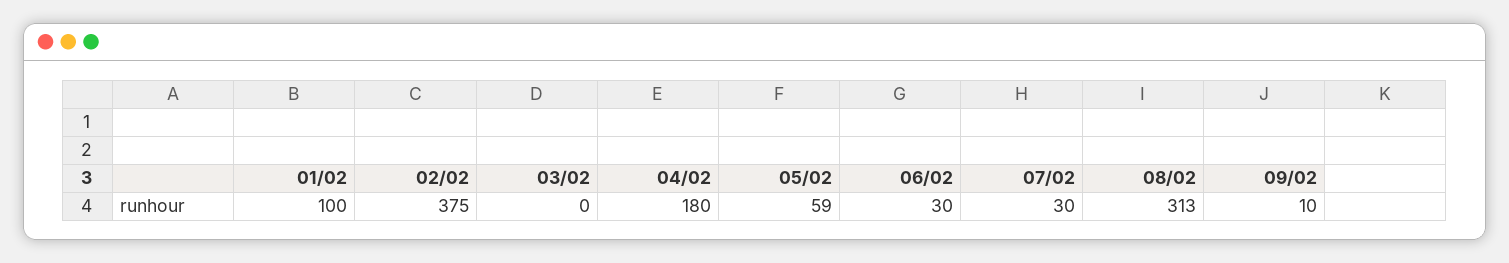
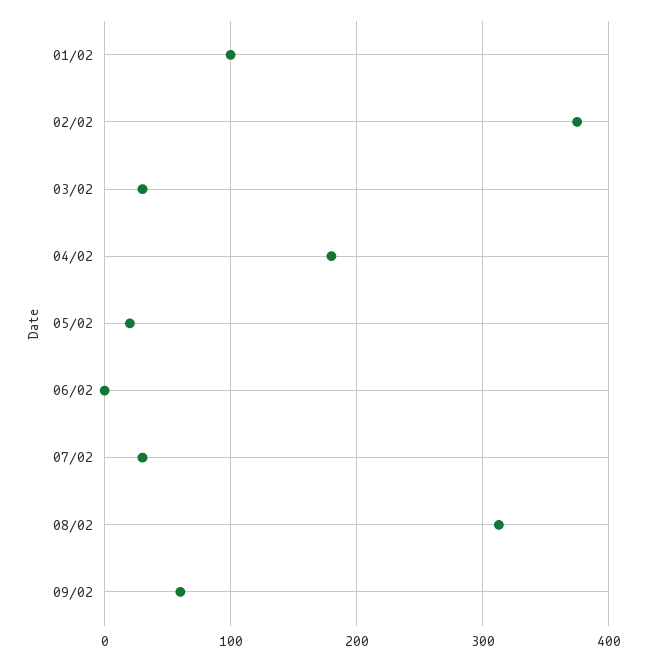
  {
    "01/02": 100,
    "02/02": 375,
-   "03/02": 0,
+   "03/02": 30,
    "04/02": 180,
-   "05/02": 59,
+   "05/02": 20,
-   "06/02": 30,
+   "06/02": 0,
    "07/02": 30,
    "08/02": 313,
-   "09/02": 10
+   "09/02": 60
  }

